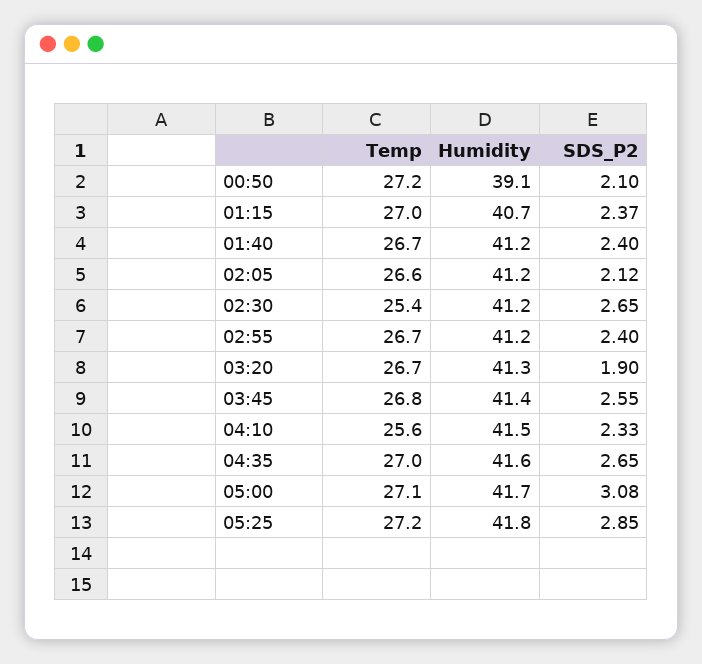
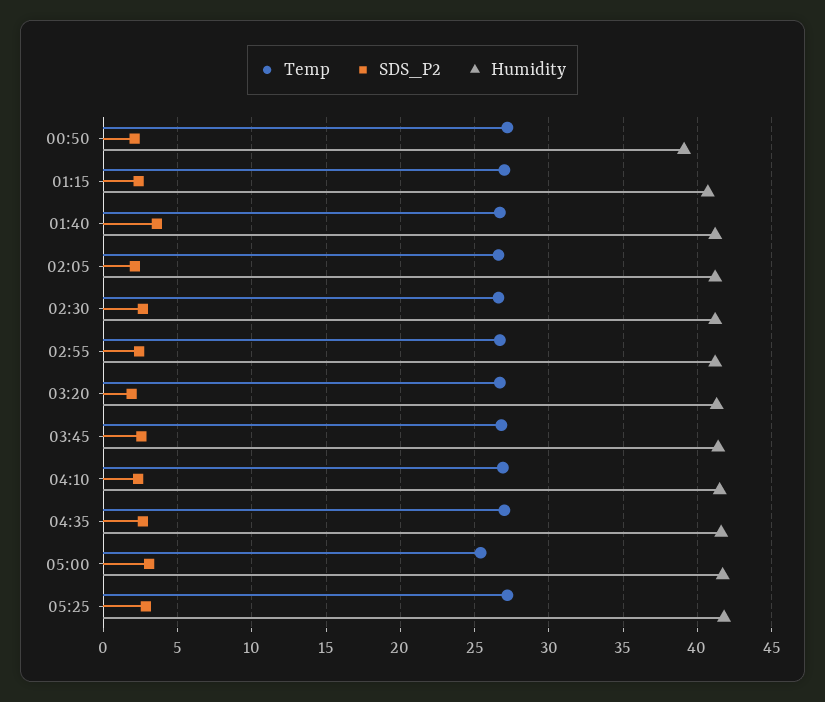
  {
    "Temp": {
      "00:50": 27.2,
      "01:15": 27,
      "01:40": 26.7,
      "02:05": 26.6,
-     "02:30": 25.4,
+     "02:30": 26.5,
      "02:55": 26.7,
      "03:20": 26.7,
      "03:45": 26.8,
-     "04:10": 25.6,
+     "04:10": 27,
      "04:35": 27,
-     "05:00": 27.1,
+     "05:00": 25.5,
      "05:25": 27.2
    },
    "Humidity": {
      "00:50": 39.1,
      "01:15": 40.7,
      "01:40": 41.2,
      "02:05": 41.2,
      "02:30": 41.2,
      "02:55": 41.2,
      "03:20": 41.3,
      "03:45": 41.4,
      "04:10": 41.5,
      "04:35": 41.6,
      "05:00": 41.7,
      "05:25": 41.8
    },
    "SDS_P2": {
      "00:50": 2.1,
      "01:15": 2.37,
-     "01:40": 2.4,
+     "01:40": 3.5,
      "02:05": 2.12,
      "02:30": 2.65,
      "02:55": 2.4,
      "03:20": 1.9,
      "03:45": 2.55,
      "04:10": 2.33,
      "04:35": 2.65,
      "05:00": 3.08,
      "05:25": 2.85
    }
  }

